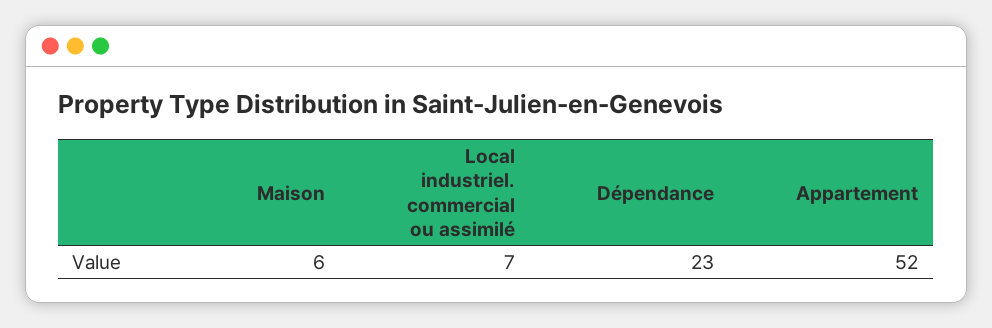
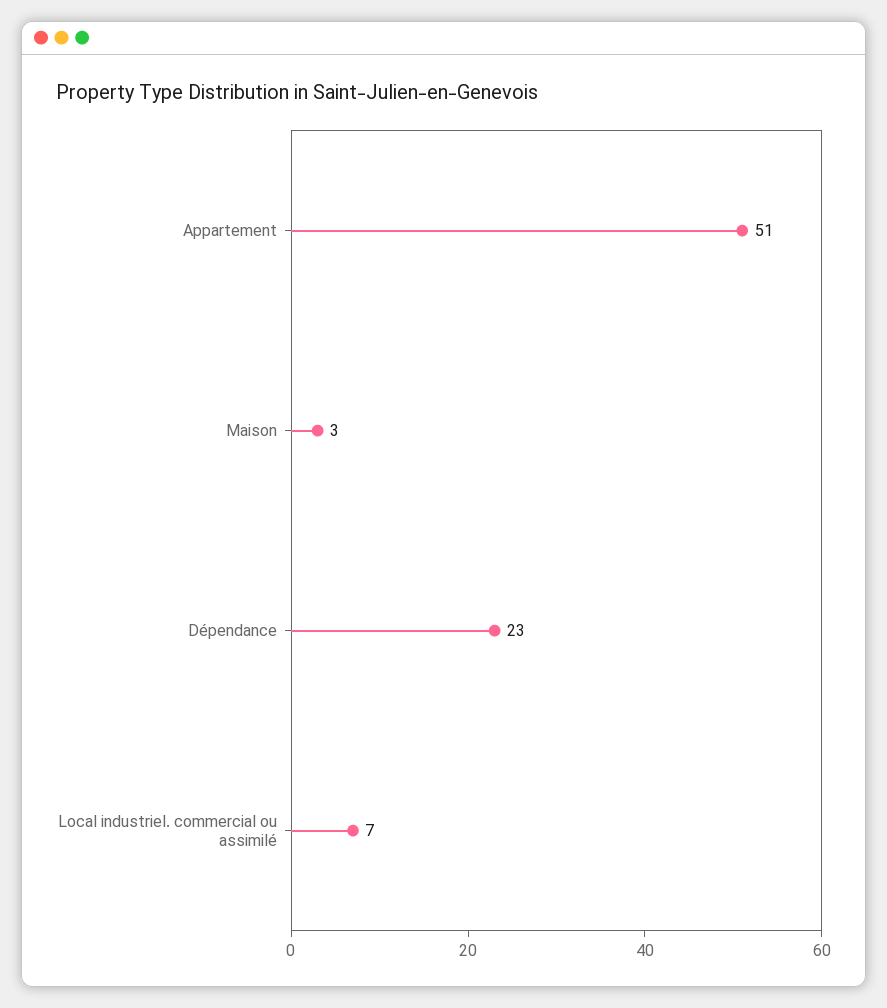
  {
-   "Maison": 6,
+   "Maison": 3,
    "Local industriel. commercial ou assimilé": 7,
    "Dépendance": 23,
-   "Appartement": 52
+   "Appartement": 51
  }

